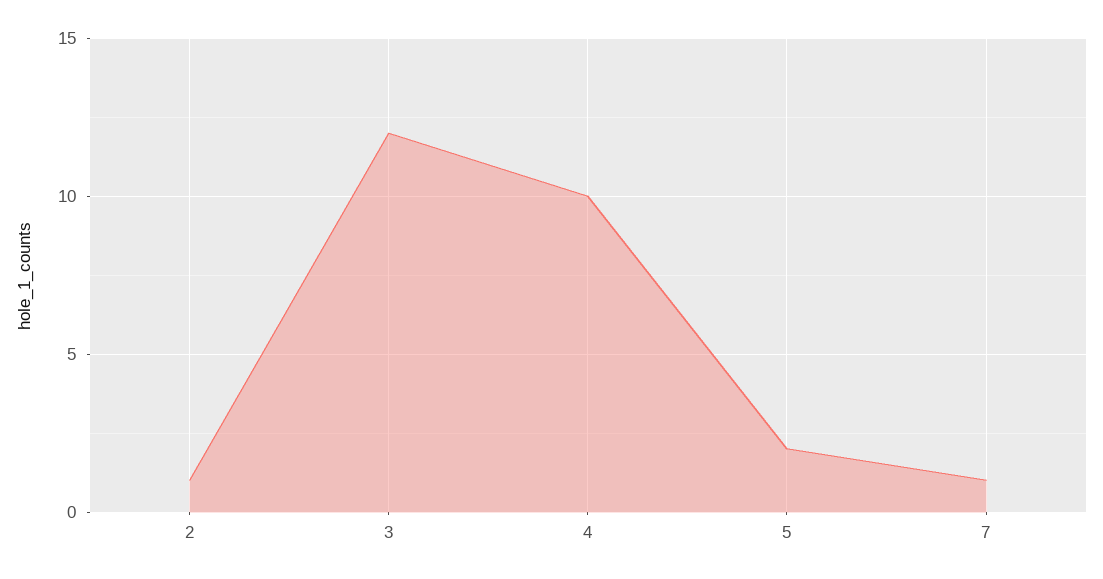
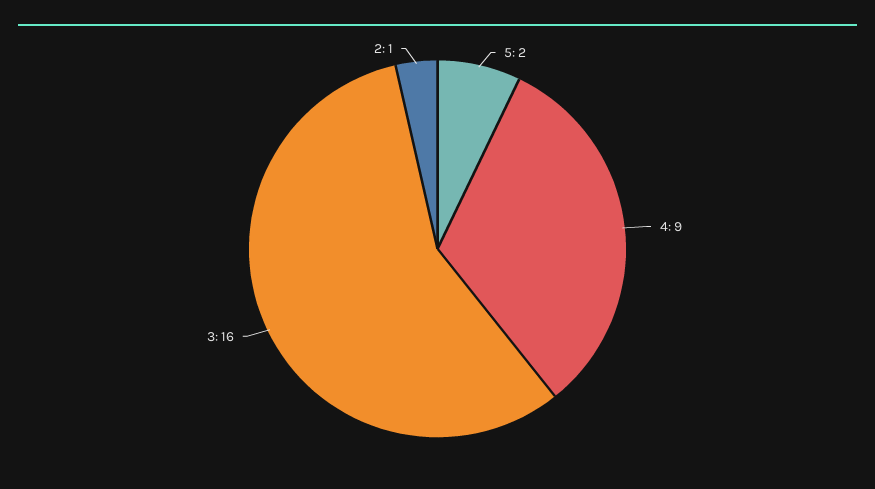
  {
    "2": 1,
-   "3": 12,
+   "3": 16,
-   "4": 10,
+   "4": 9,
-   "5": 2,
+   "5": 2
-   "7": 1
  }

